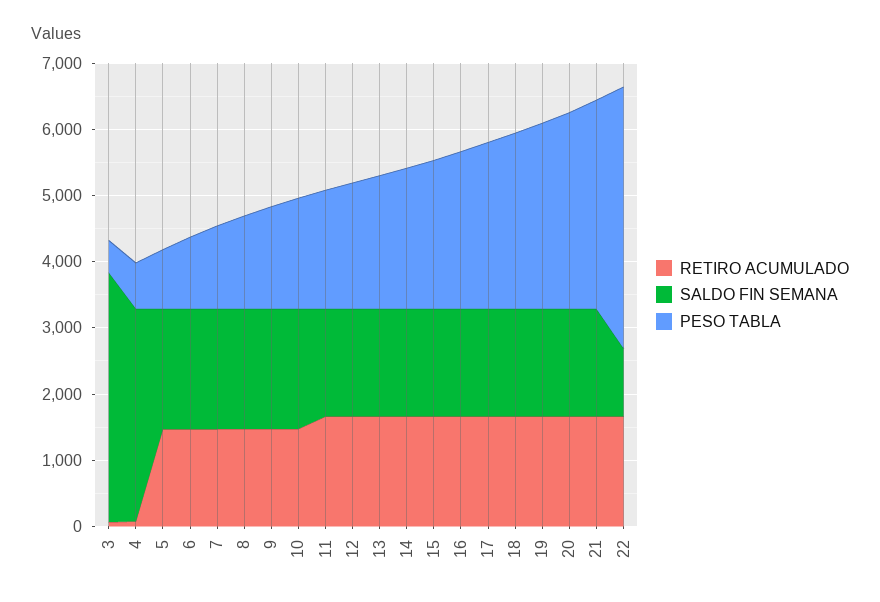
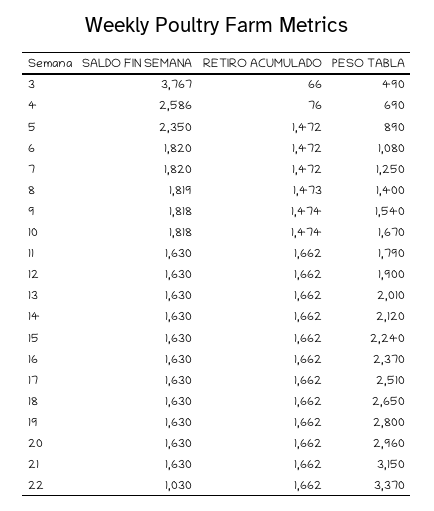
  {
    "RETIRO ACUMULADO": {
      "3": 66,
      "4": 76,
      "5": 1472,
      "6": 1472,
      "7": 1472,
      "8": 1473,
      "9": 1474,
      "10": 1474,
      "11": 1662,
      "12": 1662,
      "13": 1662,
      "14": 1662,
      "15": 1662,
      "16": 1662,
      "17": 1662,
      "18": 1662,
      "19": 1662,
      "20": 1662,
      "21": 1662,
      "22": 1662
    },
    "SALDO FIN SEMANA": {
      "3": 3767,
-     "4": 3200,
+     "4": 2586,
-     "5": 1800,
+     "5": 2350,
      "6": 1820,
      "7": 1820,
      "8": 1819,
      "9": 1818,
      "10": 1818,
      "11": 1630,
      "12": 1630,
      "13": 1630,
      "14": 1630,
      "15": 1630,
      "16": 1630,
      "17": 1630,
      "18": 1630,
      "19": 1630,
      "20": 1630,
      "21": 1630,
      "22": 1030
    },
    "PESO TABLA": {
      "3": 490,
      "4": 690,
      "5": 890,
      "6": 1080,
      "7": 1250,
      "8": 1400,
      "9": 1540,
      "10": 1670,
      "11": 1790,
      "12": 1900,
      "13": 2010,
      "14": 2120,
      "15": 2240,
      "16": 2370,
      "17": 2510,
      "18": 2650,
      "19": 2800,
      "20": 2960,
      "21": 3150,
-     "22": 4000
+     "22": 3370
    }
  }

